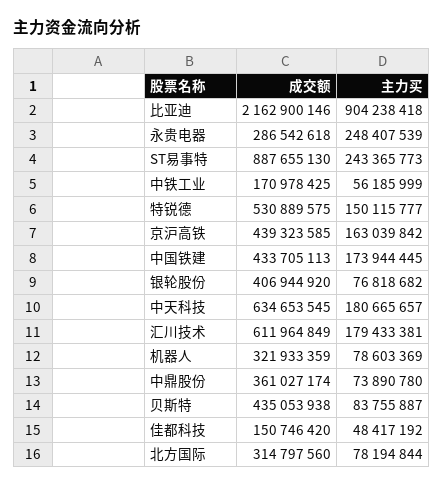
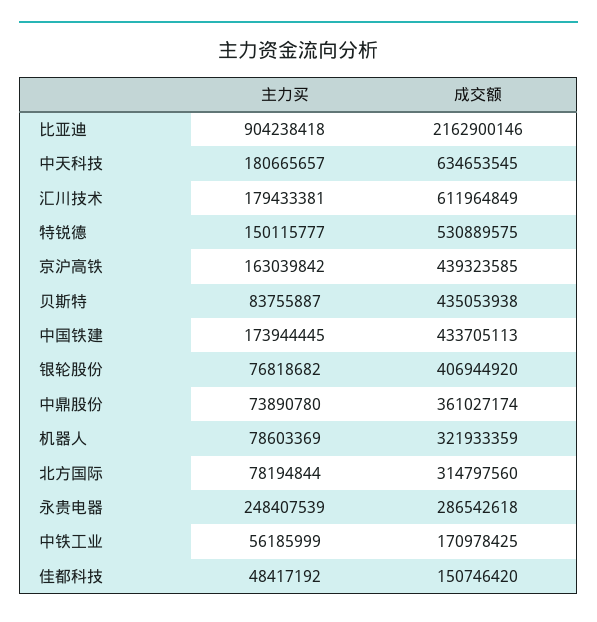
  {
    "成交额": {
      "比亚迪": 2162900146,
      "永贵电器": 286542618,
-     "ST易事特": 887655130,
      "中铁工业": 170978425,
      "特锐德": 530889575,
      "京沪高铁": 439323585,
      "中国铁建": 433705113,
      "银轮股份": 406944920,
      "中天科技": 634653545,
      "汇川技术": 611964849,
      "机器人": 321933359,
      "中鼎股份": 361027174,
      "贝斯特": 435053938,
      "佳都科技": 150746420,
      "北方国际": 314797560
    },
    "主力买": {
      "比亚迪": 904238418,
      "永贵电器": 248407539,
-     "ST易事特": 243365773,
      "中铁工业": 56185999,
      "特锐德": 150115777,
      "京沪高铁": 163039842,
      "中国铁建": 173944445,
      "银轮股份": 76818682,
      "中天科技": 180665657,
      "汇川技术": 179433381,
      "机器人": 78603369,
      "中鼎股份": 73890780,
      "贝斯特": 83755887,
      "佳都科技": 48417192,
      "北方国际": 78194844
    }
  }

